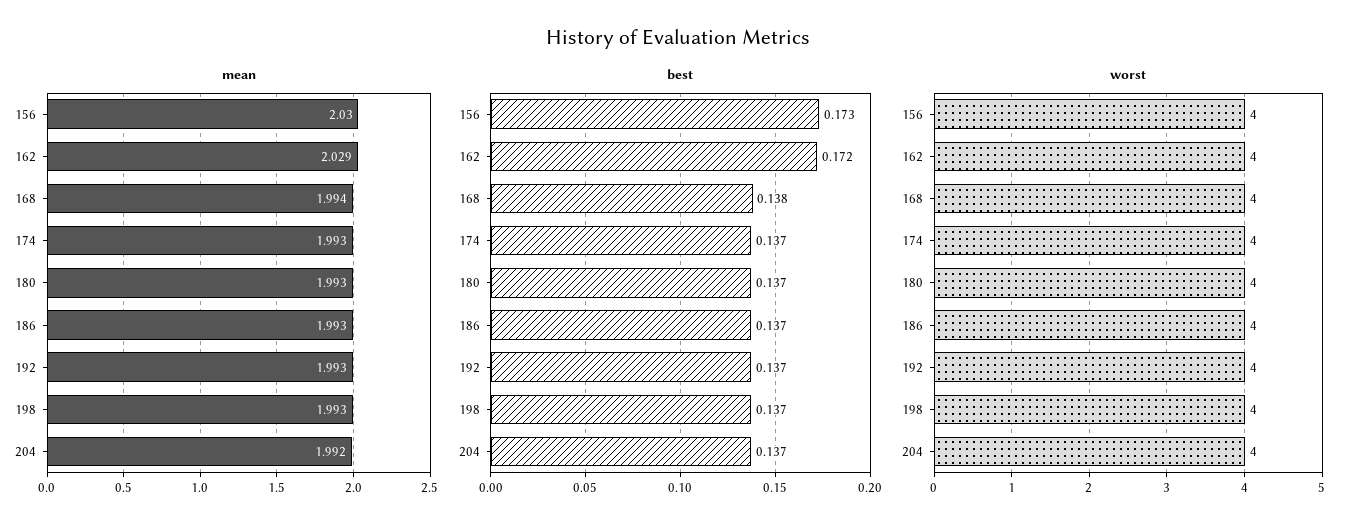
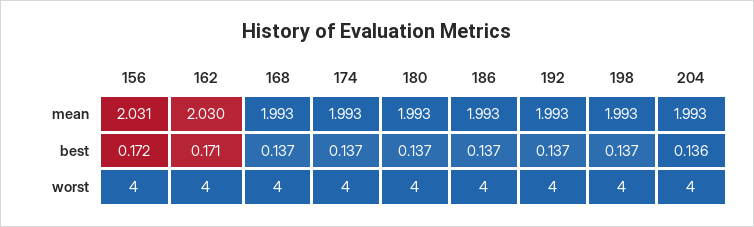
  {
    "mean": {
-     "156": 2.03,
+     "156": 2.031,
-     "162": 2.029,
+     "162": 2.03,
-     "168": 1.994,
+     "168": 1.993,
      "174": 1.993,
      "180": 1.993,
      "186": 1.993,
      "192": 1.993,
      "198": 1.993,
-     "204": 1.992
+     "204": 1.993
    },
    "best": {
-     "156": 0.173,
+     "156": 0.172,
-     "162": 0.172,
+     "162": 0.171,
-     "168": 0.138,
+     "168": 0.137,
      "174": 0.137,
      "180": 0.137,
      "186": 0.137,
      "192": 0.137,
      "198": 0.137,
-     "204": 0.137
+     "204": 0.136
    },
    "worst": {
      "156": 4,
      "162": 4,
      "168": 4,
      "174": 4,
      "180": 4,
      "186": 4,
      "192": 4,
      "198": 4,
      "204": 4
    }
  }

